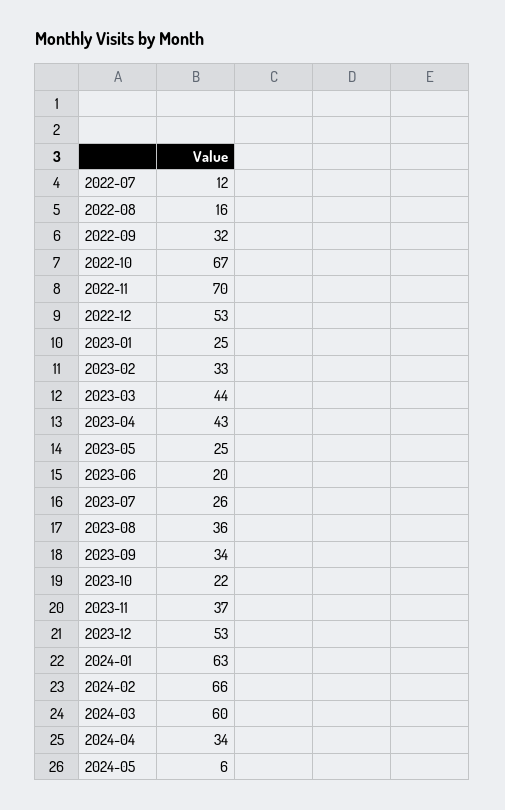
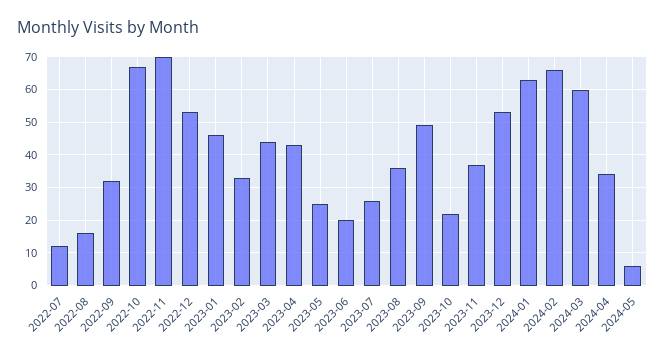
  {
    "2022-07": 12,
    "2022-08": 16,
    "2022-09": 32,
    "2022-10": 67,
    "2022-11": 70,
    "2022-12": 53,
-   "2023-01": 25,
+   "2023-01": 45,
    "2023-02": 33,
    "2023-03": 44,
    "2023-04": 43,
    "2023-05": 25,
    "2023-06": 20,
    "2023-07": 26,
    "2023-08": 36,
-   "2023-09": 34,
+   "2023-09": 50,
    "2023-10": 22,
    "2023-11": 37,
    "2023-12": 53,
    "2024-01": 63,
    "2024-02": 66,
    "2024-03": 60,
    "2024-04": 34,
    "2024-05": 6
  }

